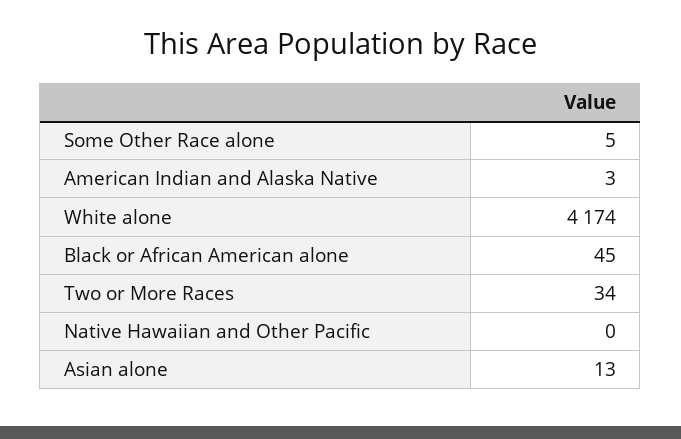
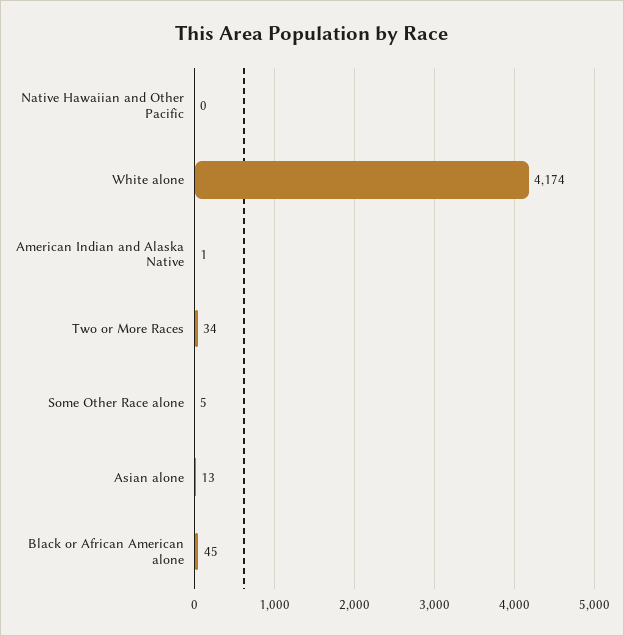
  {
    "Some Other Race alone": 5,
-   "American Indian and Alaska Native": 3,
+   "American Indian and Alaska Native": 1,
    "White alone": 4174,
    "Black or African American alone": 45,
    "Two or More Races": 34,
    "Native Hawaiian and Other Pacific": 0,
    "Asian alone": 13
  }

